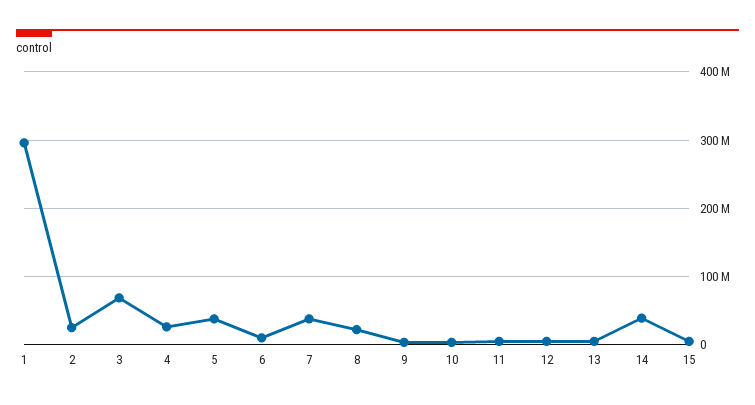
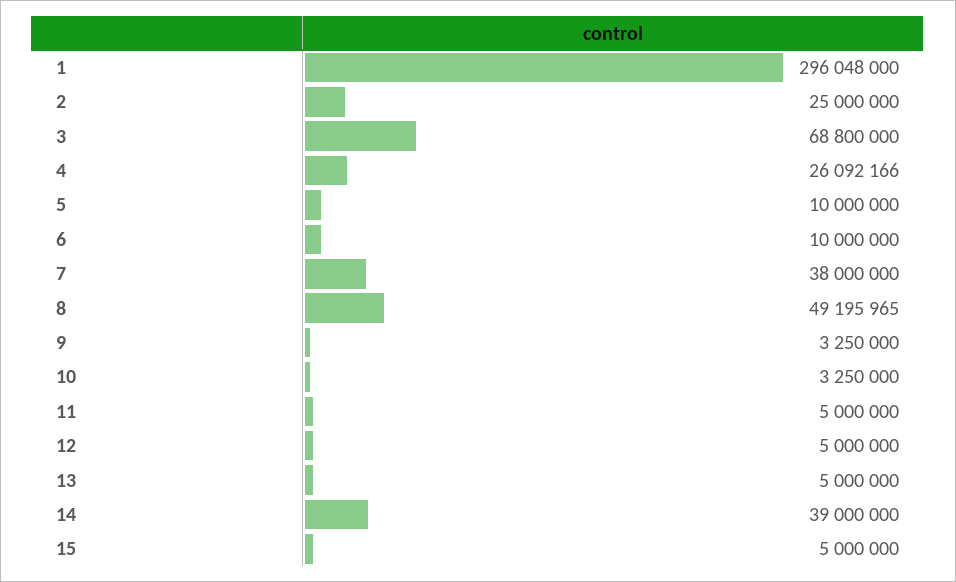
  {
    "1": 296048000,
    "2": 25000000,
    "3": 68800000,
    "4": 26092166,
-   "5": 40000000,
+   "5": 10000000,
    "6": 10000000,
    "7": 38000000,
-   "8": 20000000,
+   "8": 49195965,
    "9": 3250000,
    "10": 3250000,
    "11": 5000000,
    "12": 5000000,
    "13": 5000000,
    "14": 39000000,
    "15": 5000000
  }

